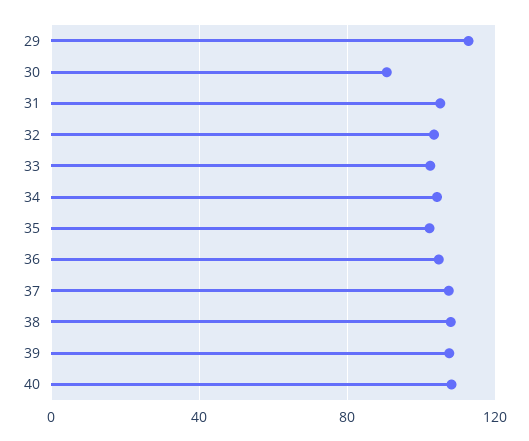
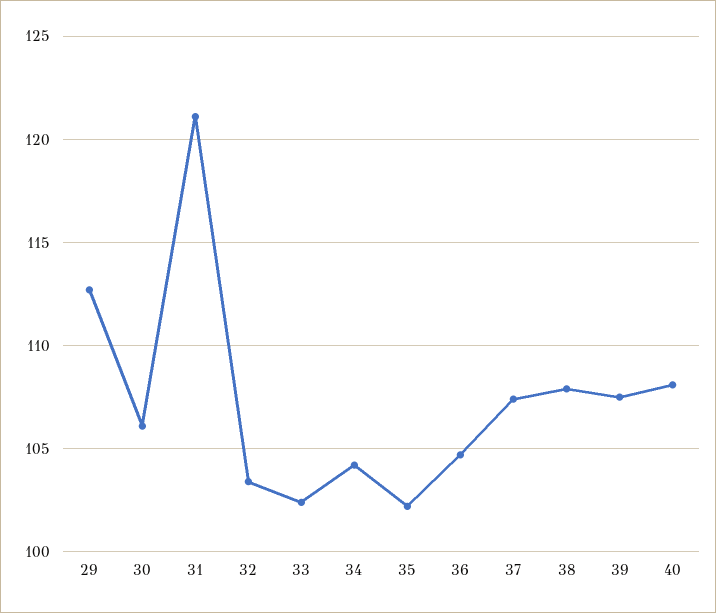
  {
    "29": 112.5,
-   "30": 90,
+   "30": 106,
-   "31": 105,
+   "31": 121,
    "32": 103.5,
    "33": 102.5,
    "34": 104,
    "35": 102,
    "36": 104.5,
    "37": 107.5,
    "38": 108,
    "39": 107.5,
    "40": 108
  }

